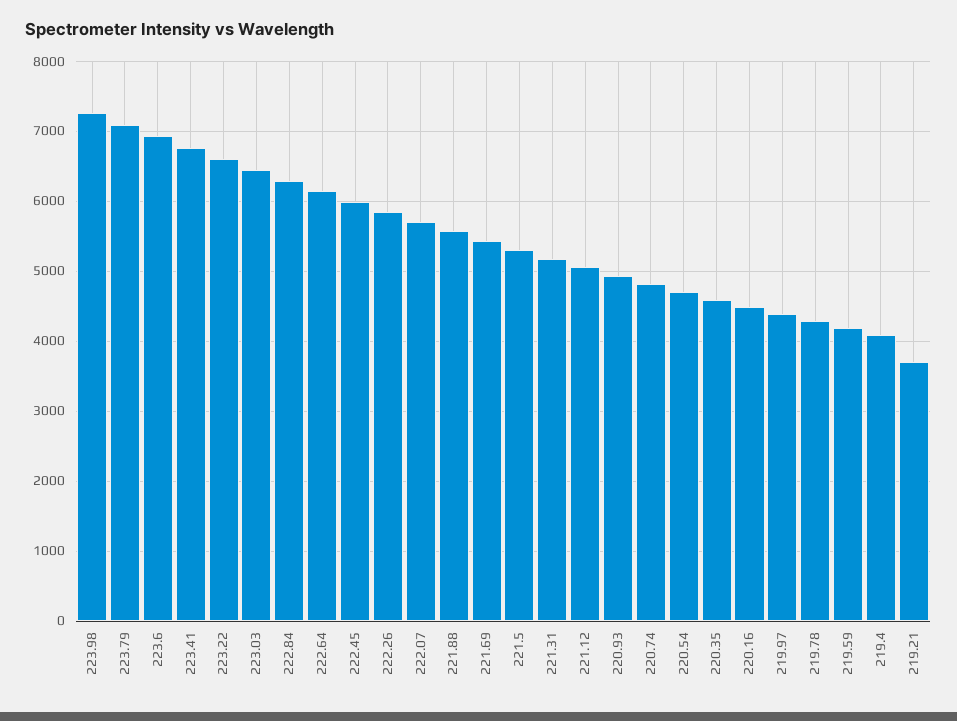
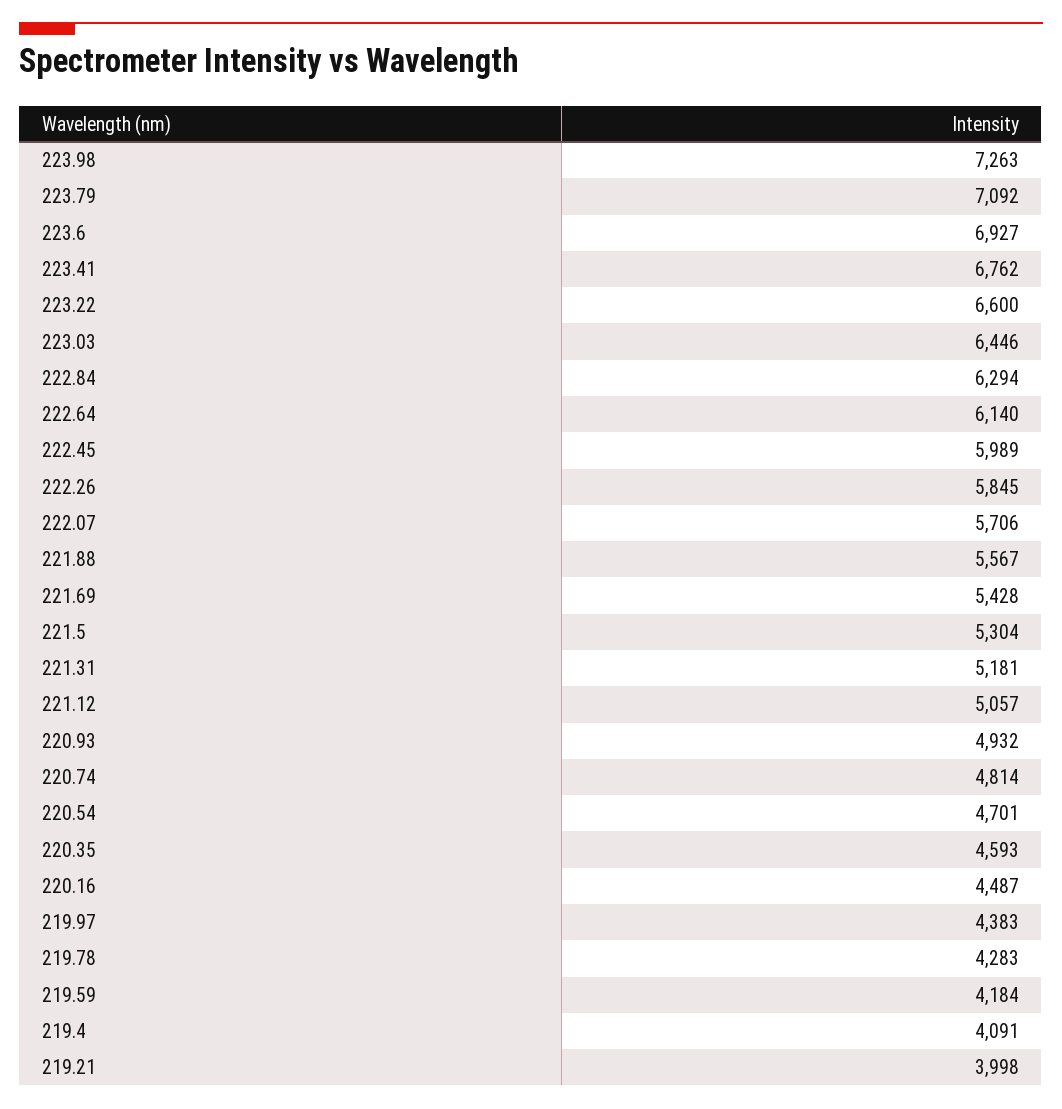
  {
    "223.98": 7263,
    "223.79": 7092,
    "223.6": 6927,
    "223.41": 6762,
    "223.22": 6600,
    "223.03": 6446,
    "222.84": 6294,
    "222.64": 6140,
    "222.45": 5989,
    "222.26": 5845,
    "222.07": 5706,
    "221.88": 5567,
    "221.69": 5428,
    "221.5": 5304,
    "221.31": 5181,
    "221.12": 5057,
    "220.93": 4932,
    "220.74": 4814,
    "220.54": 4701,
    "220.35": 4593,
    "220.16": 4487,
    "219.97": 4383,
    "219.78": 4283,
    "219.59": 4184,
    "219.4": 4091,
-   "219.21": 3700
+   "219.21": 3998
  }

